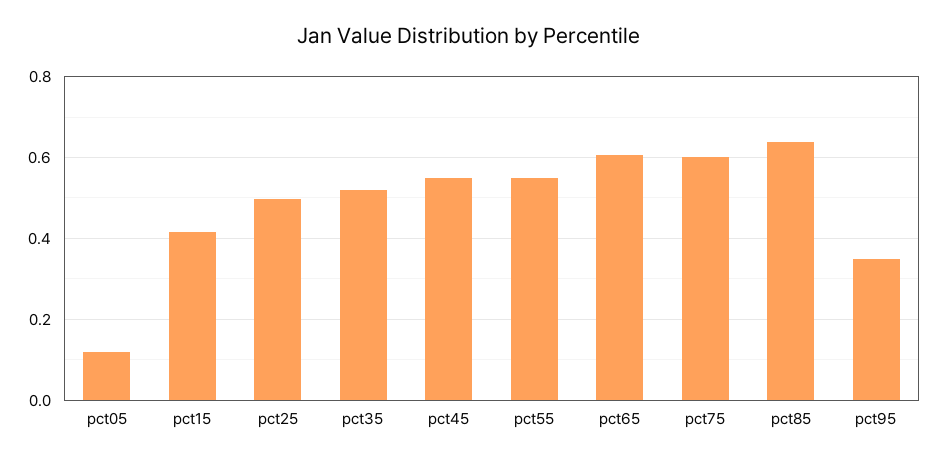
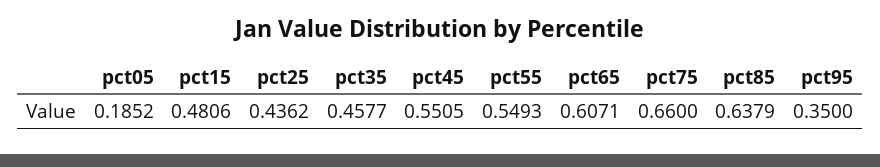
  {
-   "pct05": 0.12,
+   "pct05": 0.1852,
-   "pct15": 0.42,
+   "pct15": 0.4806,
-   "pct25": 0.5,
+   "pct25": 0.4362,
-   "pct35": 0.52,
+   "pct35": 0.4577,
    "pct45": 0.5505,
    "pct55": 0.5493,
    "pct65": 0.6071,
-   "pct75": 0.6,
+   "pct75": 0.66,
    "pct85": 0.6379,
    "pct95": 0.35
  }

